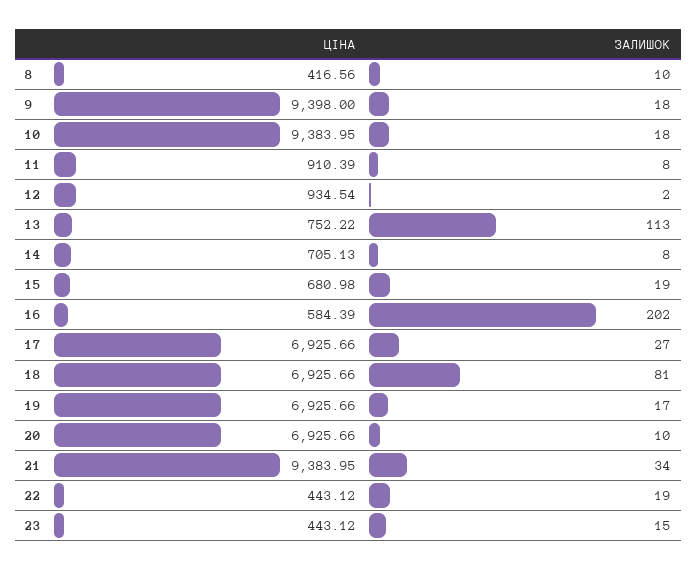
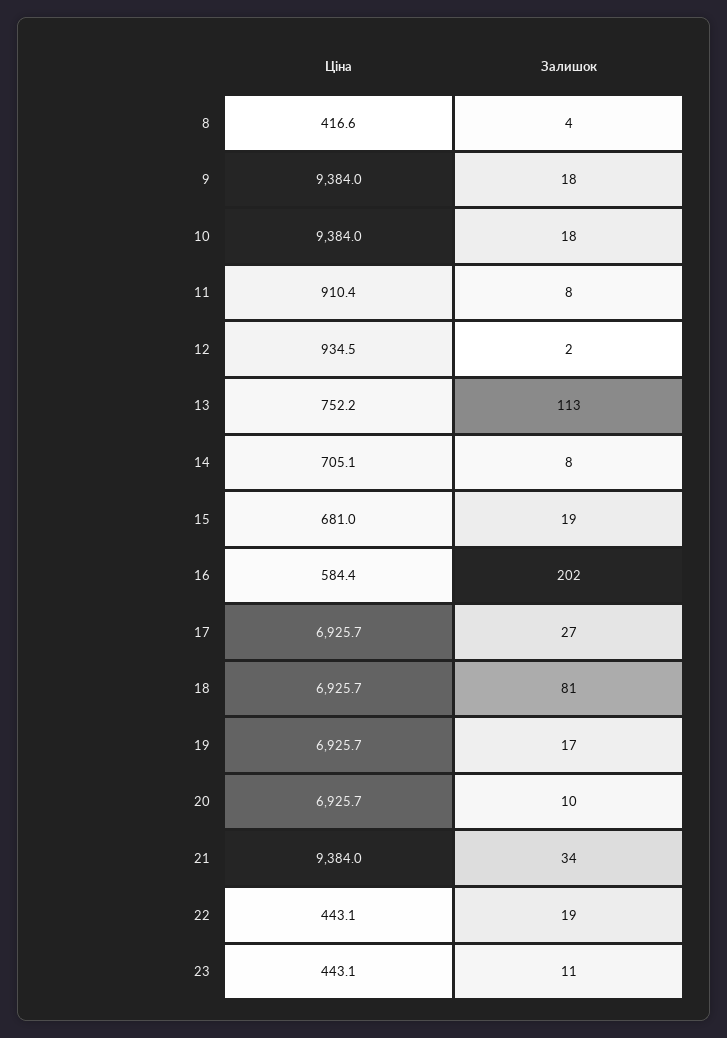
  {
    "ЦІНА": {
      "8": 416.56,
-     "9": 9398,
+     "9": 9384,
      "10": 9383.95,
      "11": 910.39,
      "12": 934.54,
      "13": 752.22,
      "14": 705.13,
      "15": 680.98,
      "16": 584.39,
      "17": 6925.66,
      "18": 6925.66,
      "19": 6925.66,
      "20": 6925.66,
      "21": 9383.95,
      "22": 443.12,
      "23": 443.12
    },
    "ЗАЛИШОК": {
-     "8": 10,
+     "8": 4,
      "9": 18,
      "10": 18,
      "11": 8,
      "12": 2,
      "13": 113,
      "14": 8,
      "15": 19,
      "16": 202,
      "17": 27,
      "18": 81,
      "19": 17,
      "20": 10,
      "21": 34,
      "22": 19,
-     "23": 15
+     "23": 11
    }
  }

